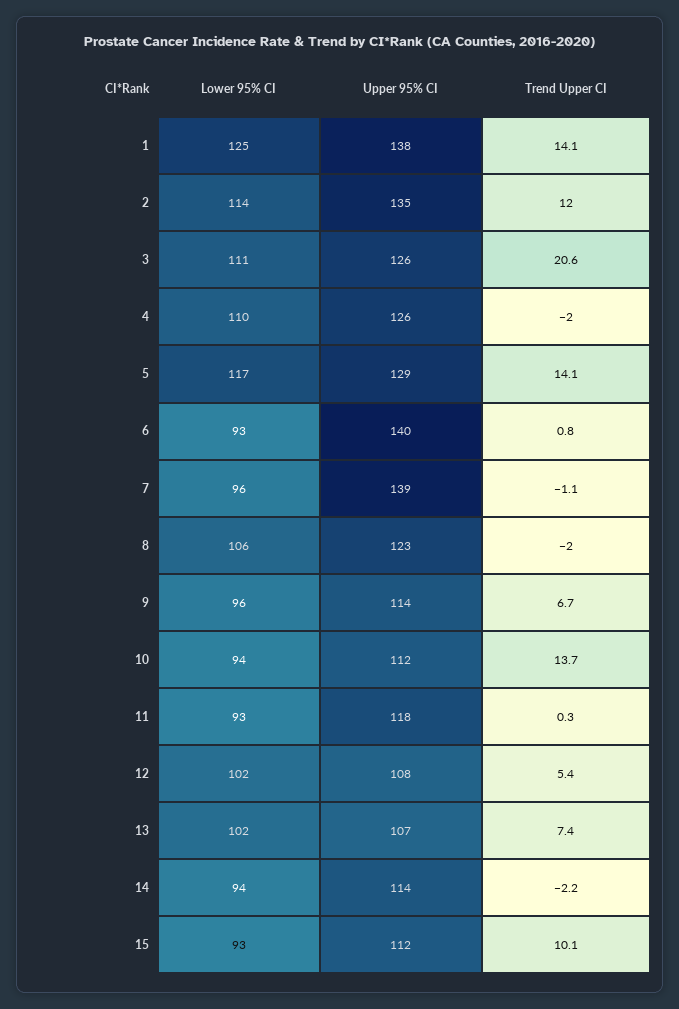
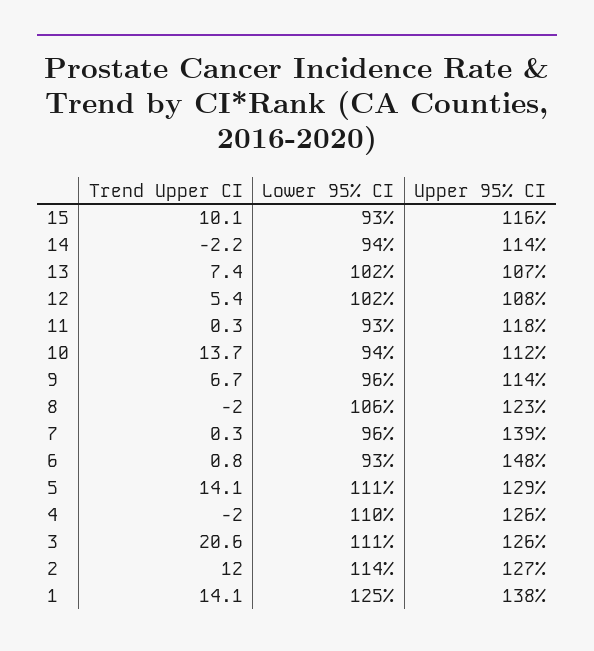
  {
    "Lower 95% CI": {
      "1": 125,
      "2": 114,
      "3": 111,
      "4": 110,
-     "5": 117,
+     "5": 111,
      "6": 93,
      "7": 96,
      "8": 106,
      "9": 96,
      "10": 94,
      "11": 93,
      "12": 102,
      "13": 102,
      "14": 94,
      "15": 93
    },
    "Upper 95% CI": {
      "1": 138,
-     "2": 135,
+     "2": 127,
      "3": 126,
      "4": 126,
      "5": 129,
-     "6": 140,
+     "6": 148,
      "7": 139,
      "8": 123,
      "9": 114,
      "10": 112,
      "11": 118,
      "12": 108,
      "13": 107,
      "14": 114,
-     "15": 112
+     "15": 116
    },
    "Trend Upper CI": {
      "1": 14.1,
      "2": 12,
      "3": 20.6,
      "4": -2,
      "5": 14.1,
      "6": 0.8,
-     "7": -1.1,
+     "7": 0.3,
      "8": -2,
      "9": 6.7,
      "10": 13.7,
      "11": 0.3,
      "12": 5.4,
      "13": 7.4,
      "14": -2.2,
      "15": 10.1
    }
  }

